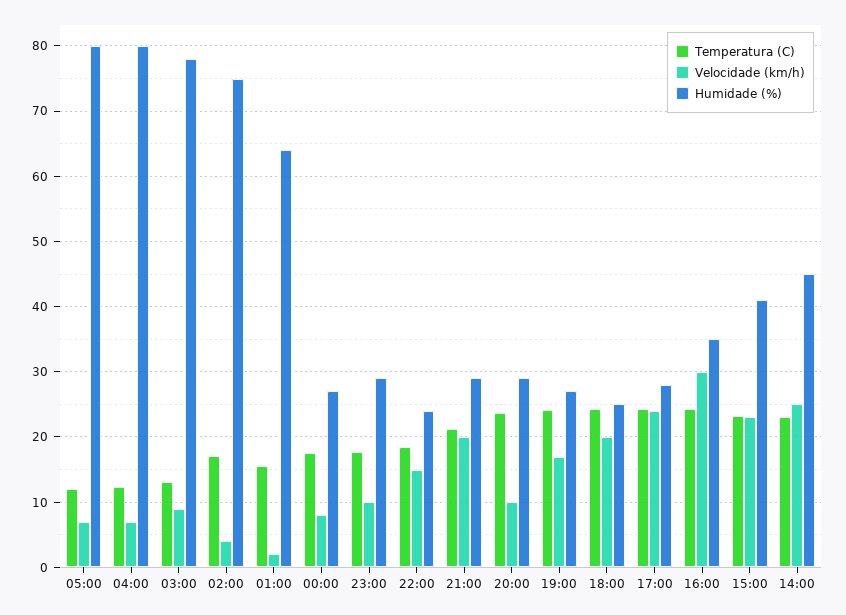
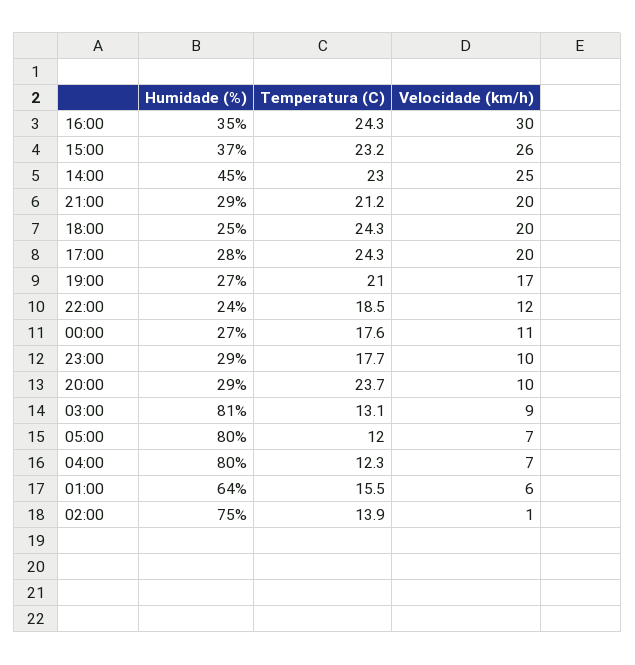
  {
    "Temperatura (C)": {
      "05:00": 12,
      "04:00": 12.3,
      "03:00": 13.1,
-     "02:00": 17,
+     "02:00": 13.9,
      "01:00": 15.5,
      "00:00": 17.6,
      "23:00": 17.7,
      "22:00": 18.5,
      "21:00": 21.2,
      "20:00": 23.7,
-     "19:00": 24,
+     "19:00": 21,
      "18:00": 24.3,
      "17:00": 24.3,
      "16:00": 24.3,
      "15:00": 23.2,
      "14:00": 23
    },
    "Velocidade (km/h)": {
      "05:00": 7,
      "04:00": 7,
      "03:00": 9,
-     "02:00": 4,
+     "02:00": 1,
-     "01:00": 2,
+     "01:00": 6,
-     "00:00": 8,
+     "00:00": 11,
      "23:00": 10,
-     "22:00": 15,
+     "22:00": 12,
      "21:00": 20,
      "20:00": 10,
      "19:00": 17,
      "18:00": 20,
-     "17:00": 24,
+     "17:00": 20,
      "16:00": 30,
-     "15:00": 23,
+     "15:00": 26,
      "14:00": 25
    },
    "Humidade (%)": {
      "05:00": 80,
      "04:00": 80,
-     "03:00": 78,
+     "03:00": 81,
      "02:00": 75,
      "01:00": 64,
      "00:00": 27,
      "23:00": 29,
      "22:00": 24,
      "21:00": 29,
      "20:00": 29,
      "19:00": 27,
      "18:00": 25,
      "17:00": 28,
      "16:00": 35,
-     "15:00": 41,
+     "15:00": 37,
      "14:00": 45
    }
  }

